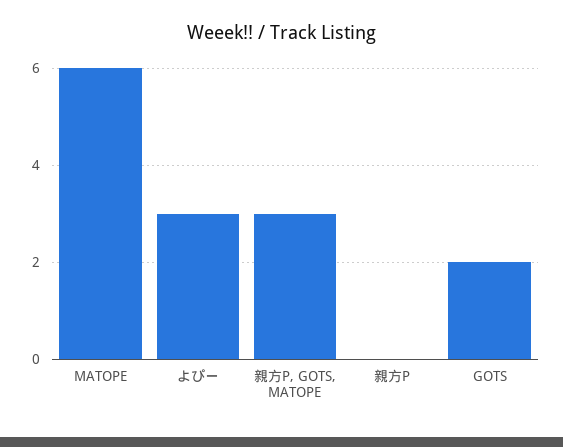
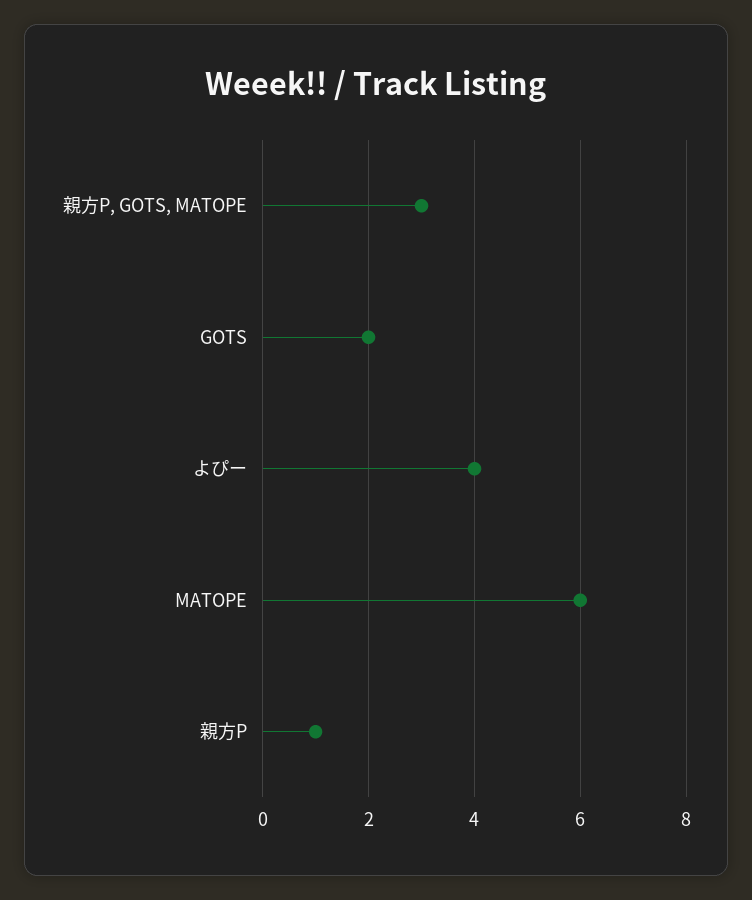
  {
    "MATOPE": 6,
-   "よぴー": 3,
+   "よぴー": 4,
    "親方P, GOTS, MATOPE": 3,
-   "親方P": 0,
+   "親方P": 1,
    "GOTS": 2
  }

